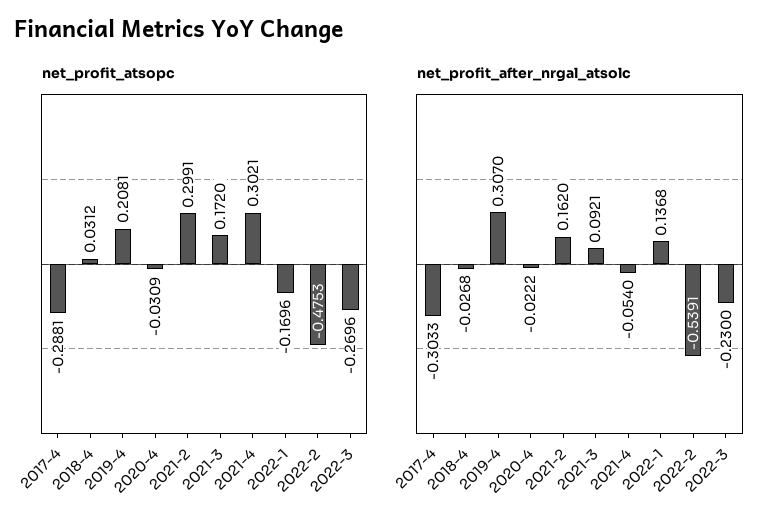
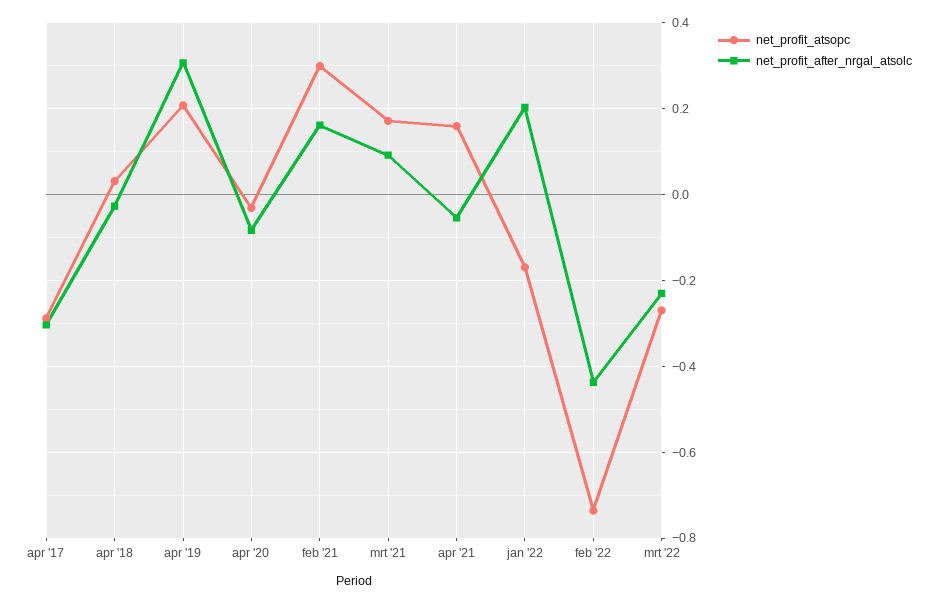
  {
    "net_profit_atsopc": {
      "2017-4": -0.2881,
      "2018-4": 0.0312,
      "2019-4": 0.2081,
      "2020-4": -0.0309,
      "2021-2": 0.2991,
      "2021-3": 0.172,
-     "2021-4": 0.3021,
+     "2021-4": 0.16,
      "2022-1": -0.1696,
-     "2022-2": -0.4753,
+     "2022-2": -0.74,
      "2022-3": -0.2696
    },
    "net_profit_after_nrgal_atsolc": {
      "2017-4": -0.3033,
      "2018-4": -0.0268,
      "2019-4": 0.307,
-     "2020-4": -0.0222,
+     "2020-4": -0.08,
      "2021-2": 0.162,
      "2021-3": 0.0921,
      "2021-4": -0.054,
-     "2022-1": 0.1368,
+     "2022-1": 0.2,
-     "2022-2": -0.5391,
+     "2022-2": -0.44,
      "2022-3": -0.23
    }
  }

